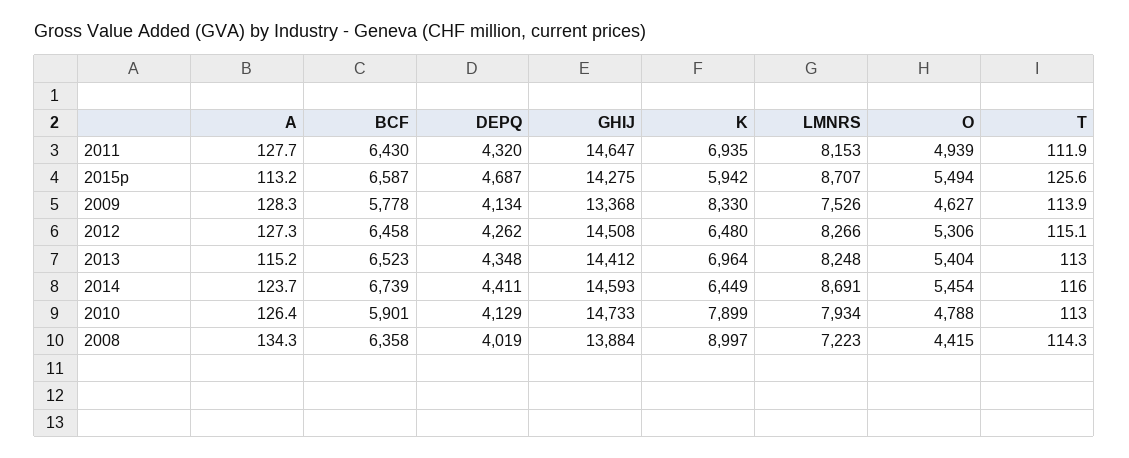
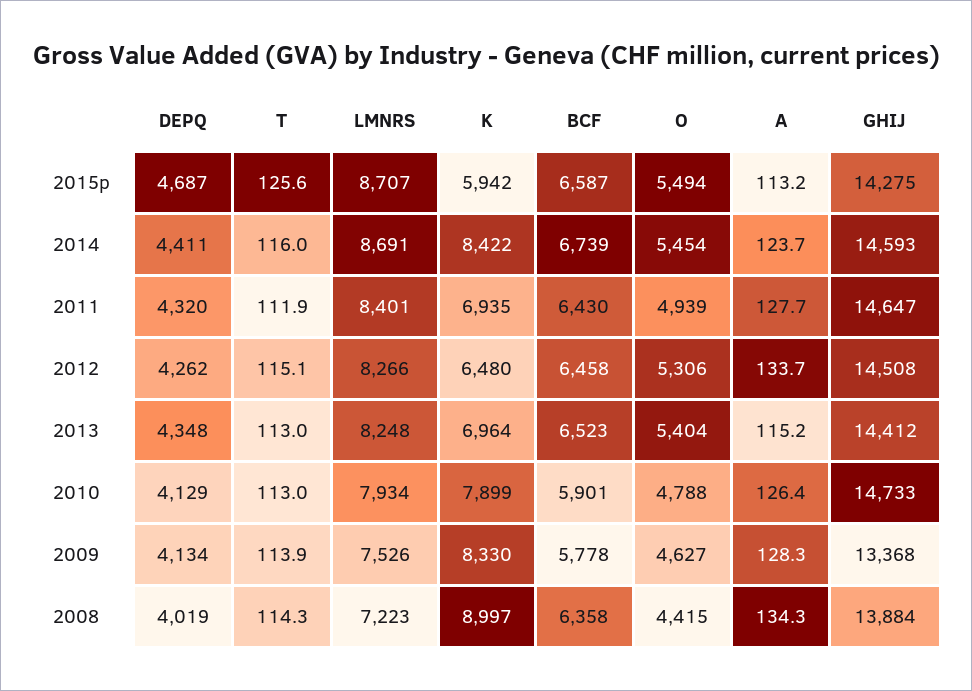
  {
    "A": {
      "2011": 127.7,
      "2015p": 113.2,
      "2009": 128.3,
-     "2012": 127.3,
+     "2012": 133.7,
      "2013": 115.2,
      "2014": 123.7,
      "2010": 126.4,
      "2008": 134.3
    },
    "BCF": {
      "2011": 6430,
      "2015p": 6587,
      "2009": 5778,
      "2012": 6458,
      "2013": 6523,
      "2014": 6739,
      "2010": 5901,
      "2008": 6358
    },
    "DEPQ": {
      "2011": 4320,
      "2015p": 4687,
      "2009": 4134,
      "2012": 4262,
      "2013": 4348,
      "2014": 4411,
      "2010": 4129,
      "2008": 4019
    },
    "GHIJ": {
      "2011": 14647,
      "2015p": 14275,
      "2009": 13368,
      "2012": 14508,
      "2013": 14412,
      "2014": 14593,
      "2010": 14733,
      "2008": 13884
    },
    "K": {
      "2011": 6935,
      "2015p": 5942,
      "2009": 8330,
      "2012": 6480,
      "2013": 6964,
-     "2014": 6449,
+     "2014": 8422,
      "2010": 7899,
      "2008": 8997
    },
    "LMNRS": {
-     "2011": 8153,
+     "2011": 8401,
      "2015p": 8707,
      "2009": 7526,
      "2012": 8266,
      "2013": 8248,
      "2014": 8691,
      "2010": 7934,
      "2008": 7223
    },
    "O": {
      "2011": 4939,
      "2015p": 5494,
      "2009": 4627,
      "2012": 5306,
      "2013": 5404,
      "2014": 5454,
      "2010": 4788,
      "2008": 4415
    },
    "T": {
      "2011": 111.9,
      "2015p": 125.6,
      "2009": 113.9,
      "2012": 115.1,
      "2013": 113,
      "2014": 116,
      "2010": 113,
      "2008": 114.3
    }
  }

